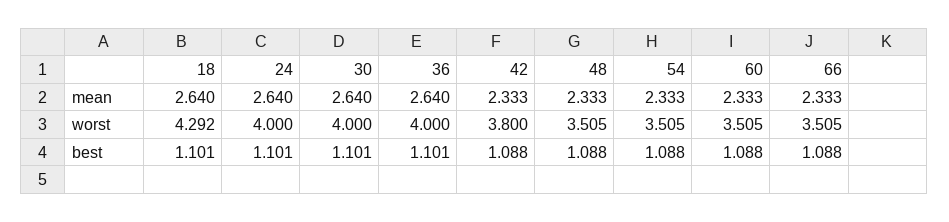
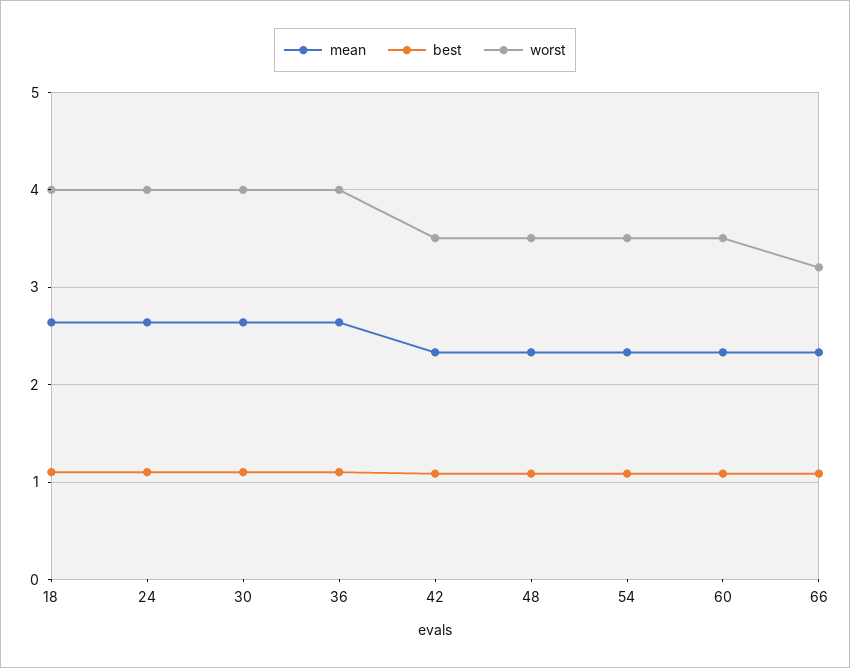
  {
    "mean": {
      "18": 2.64,
      "24": 2.64,
      "30": 2.64,
      "36": 2.64,
      "42": 2.333,
      "48": 2.333,
      "54": 2.333,
      "60": 2.333,
      "66": 2.333
    },
    "worst": {
-     "18": 4.292,
+     "18": 4,
      "24": 4,
      "30": 4,
      "36": 4,
-     "42": 3.8,
+     "42": 3.5,
      "48": 3.505,
      "54": 3.505,
      "60": 3.505,
-     "66": 3.505
+     "66": 3.2
    },
    "best": {
      "18": 1.101,
      "24": 1.101,
      "30": 1.101,
      "36": 1.101,
      "42": 1.088,
      "48": 1.088,
      "54": 1.088,
      "60": 1.088,
      "66": 1.088
    }
  }

